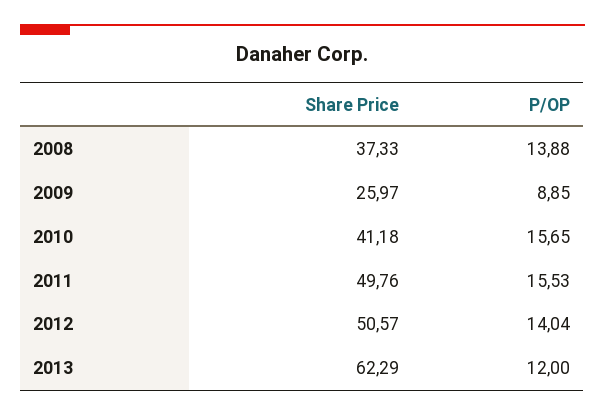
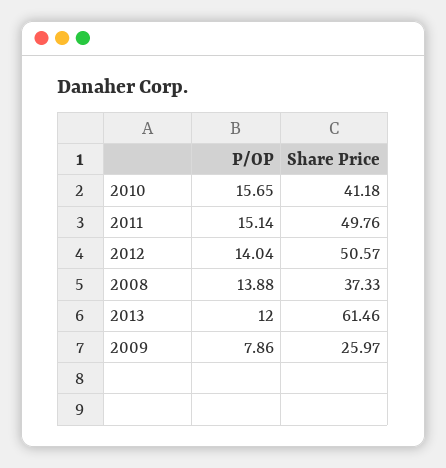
  {
    "Share Price": {
      "2008": 37.33,
      "2009": 25.97,
      "2010": 41.18,
      "2011": 49.76,
      "2012": 50.57,
-     "2013": 62.29
+     "2013": 61.46
    },
    "P/OP": {
      "2008": 13.88,
-     "2009": 8.85,
+     "2009": 7.86,
      "2010": 15.65,
-     "2011": 15.53,
+     "2011": 15.14,
      "2012": 14.04,
      "2013": 12
    }
  }

